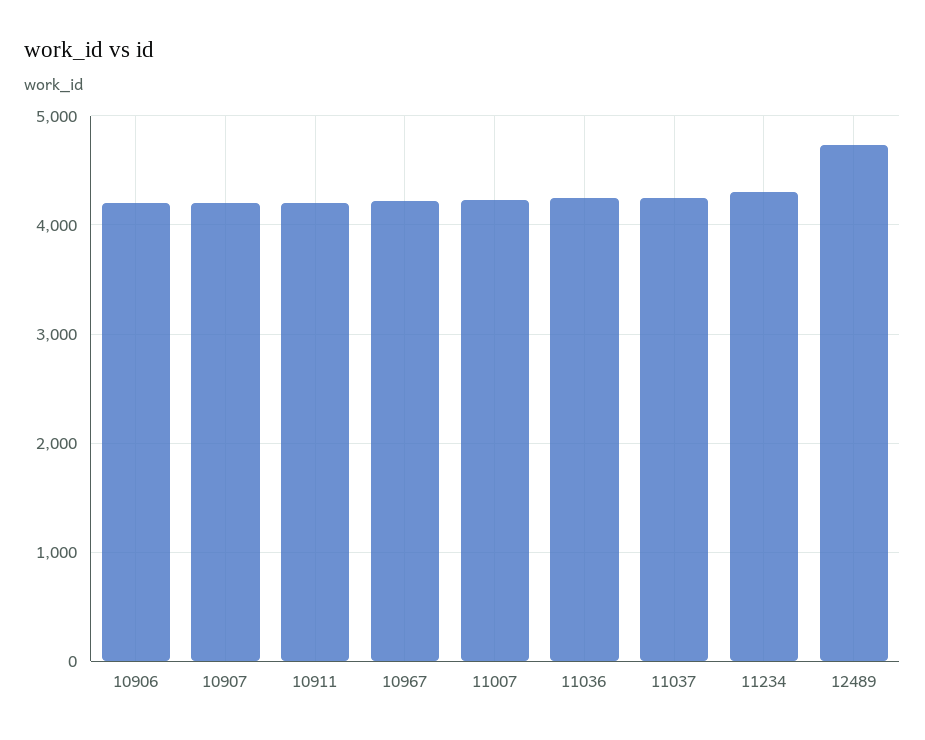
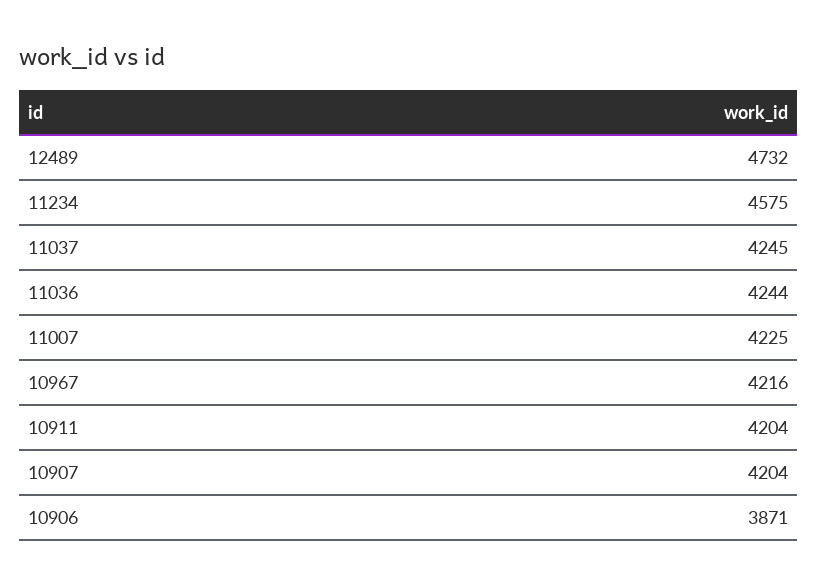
  {
-   "10906": 4200,
+   "10906": 3871,
    "10907": 4204,
    "10911": 4204,
    "10967": 4216,
    "11007": 4225,
    "11036": 4244,
    "11037": 4245,
-   "11234": 4300,
+   "11234": 4575,
    "12489": 4732
  }

